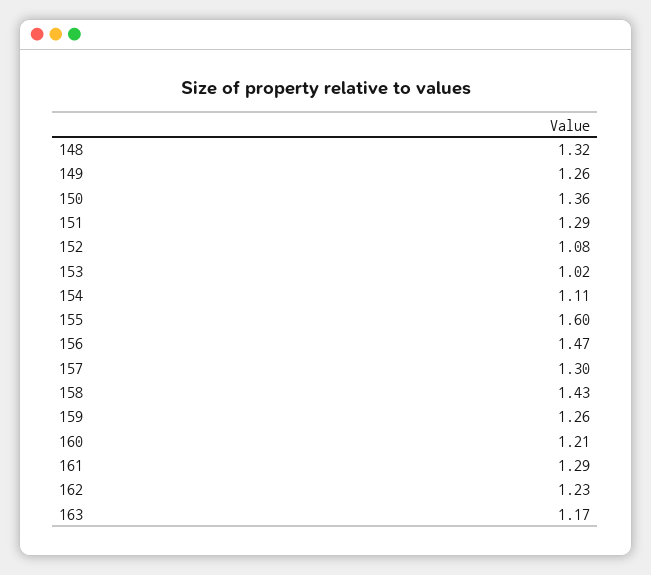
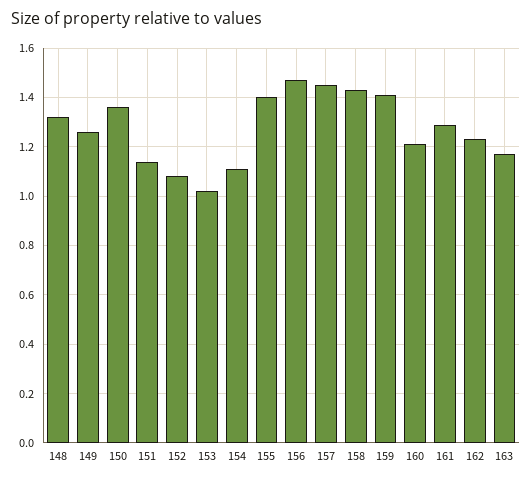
  {
    "148": 1.32,
    "149": 1.26,
    "150": 1.36,
-   "151": 1.29,
+   "151": 1.15,
    "152": 1.08,
    "153": 1.02,
    "154": 1.11,
-   "155": 1.6,
+   "155": 1.4,
    "156": 1.47,
-   "157": 1.3,
+   "157": 1.45,
    "158": 1.43,
-   "159": 1.26,
+   "159": 1.4,
    "160": 1.21,
    "161": 1.29,
    "162": 1.23,
    "163": 1.17
  }

